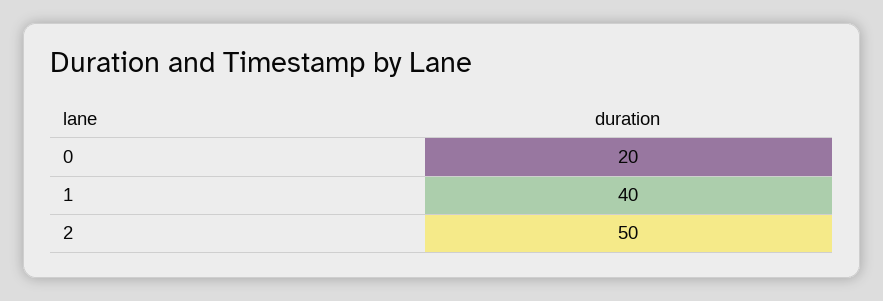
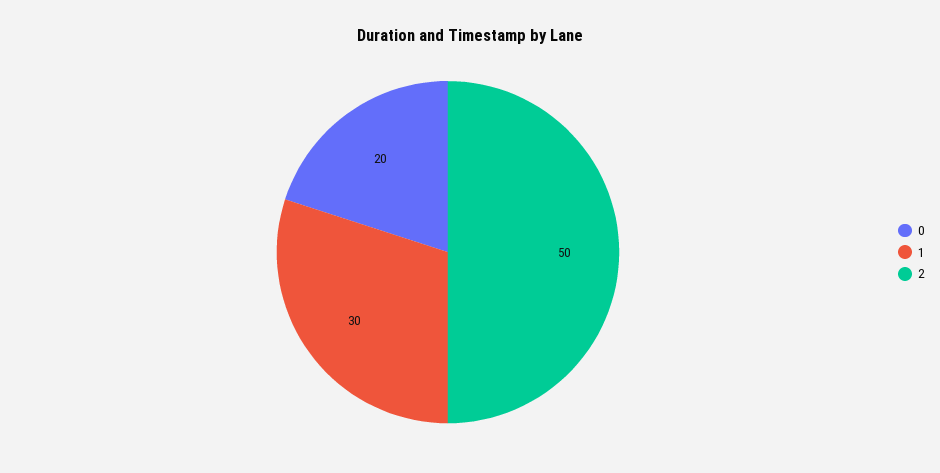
  {
    "0": 20,
-   "1": 40,
+   "1": 30,
    "2": 50
  }

